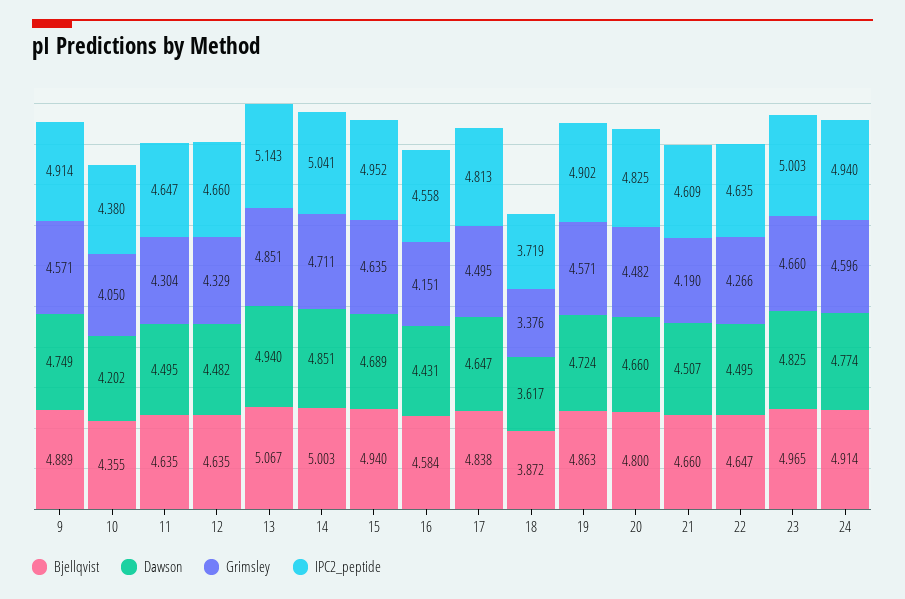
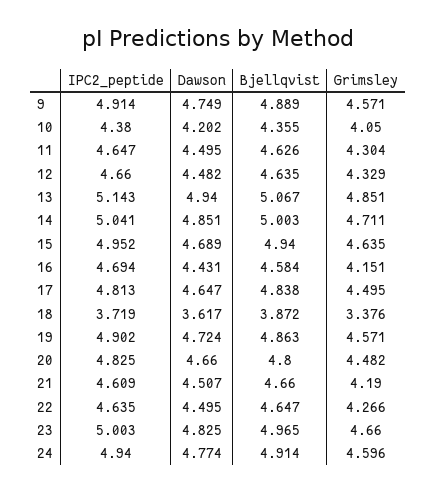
  {
    "Bjellqvist": {
      "9": 4.889,
      "10": 4.355,
-     "11": 4.635,
+     "11": 4.626,
      "12": 4.635,
      "13": 5.067,
      "14": 5.003,
      "15": 4.94,
      "16": 4.584,
      "17": 4.838,
      "18": 3.872,
      "19": 4.863,
      "20": 4.8,
      "21": 4.66,
      "22": 4.647,
      "23": 4.965,
      "24": 4.914
    },
    "Dawson": {
      "9": 4.749,
      "10": 4.202,
      "11": 4.495,
      "12": 4.482,
      "13": 4.94,
      "14": 4.851,
      "15": 4.689,
      "16": 4.431,
      "17": 4.647,
      "18": 3.617,
      "19": 4.724,
      "20": 4.66,
      "21": 4.507,
      "22": 4.495,
      "23": 4.825,
      "24": 4.774
    },
    "Grimsley": {
      "9": 4.571,
      "10": 4.05,
      "11": 4.304,
      "12": 4.329,
      "13": 4.851,
      "14": 4.711,
      "15": 4.635,
      "16": 4.151,
      "17": 4.495,
      "18": 3.376,
      "19": 4.571,
      "20": 4.482,
      "21": 4.19,
      "22": 4.266,
      "23": 4.66,
      "24": 4.596
    },
    "IPC2_peptide": {
      "9": 4.914,
      "10": 4.38,
      "11": 4.647,
      "12": 4.66,
      "13": 5.143,
      "14": 5.041,
      "15": 4.952,
-     "16": 4.558,
+     "16": 4.694,
      "17": 4.813,
      "18": 3.719,
      "19": 4.902,
      "20": 4.825,
      "21": 4.609,
      "22": 4.635,
      "23": 5.003,
      "24": 4.94
    }
  }

